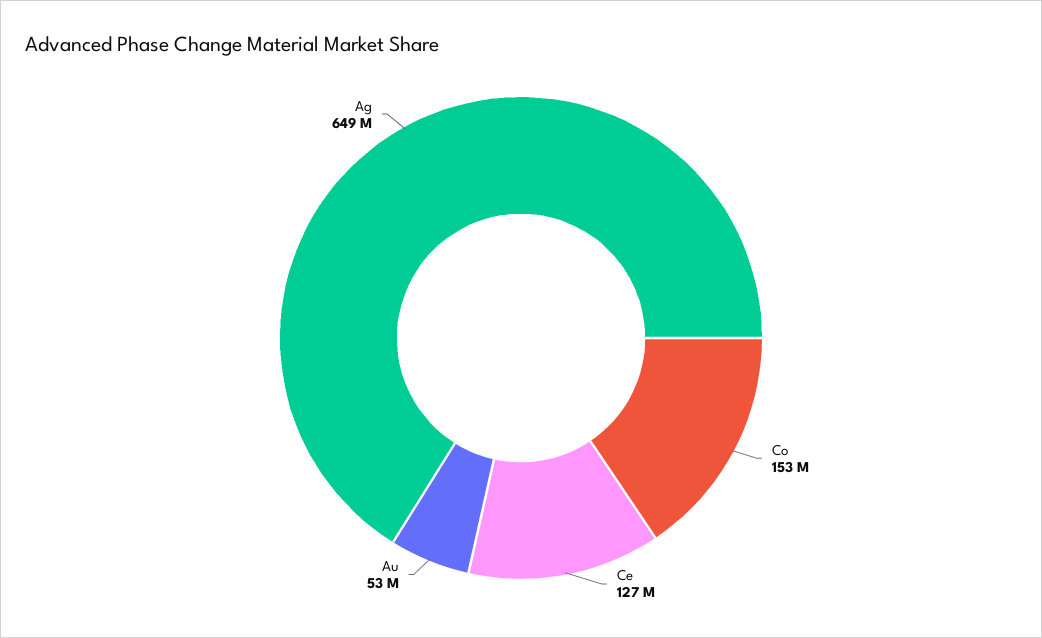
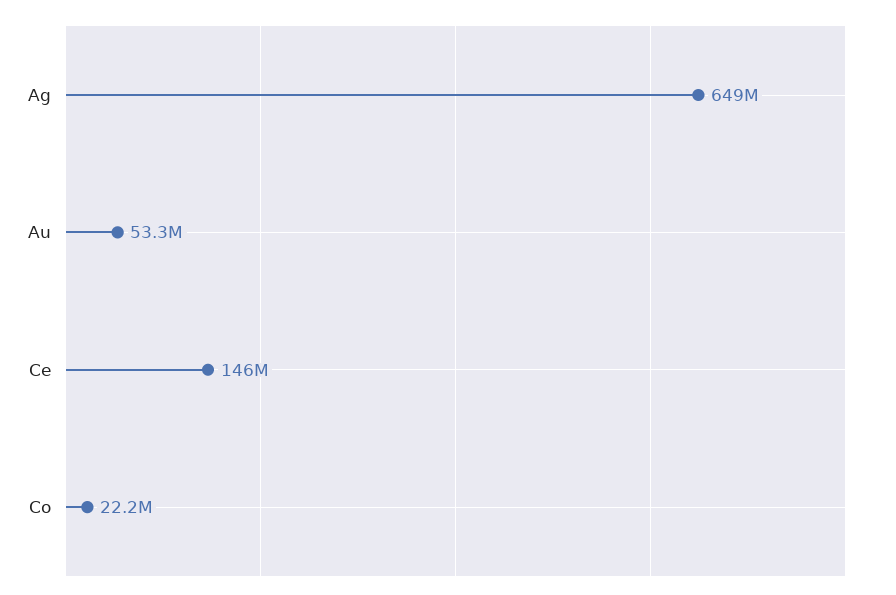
  {
-   "Co": 153000000,
+   "Co": 22200000,
-   "Ce": 127000000,
+   "Ce": 146000000,
    "Au": 53300000,
    "Ag": 649000000
  }

